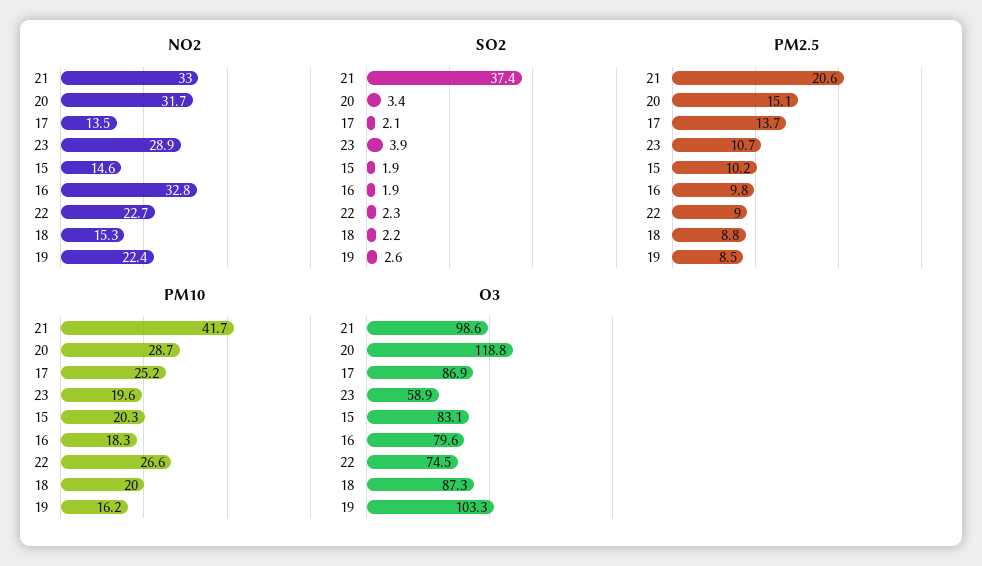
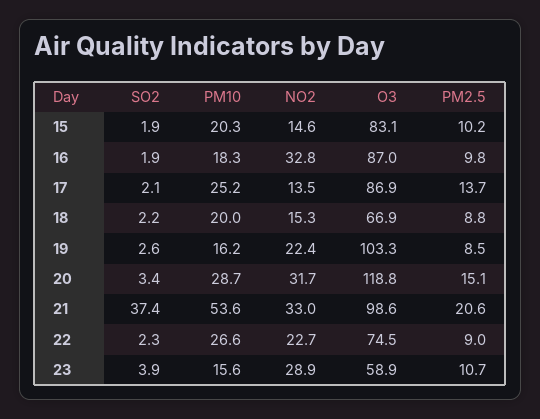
  {
    "NO2": {
      "21": 33,
      "20": 31.7,
      "17": 13.5,
      "23": 28.9,
      "15": 14.6,
      "16": 32.8,
      "22": 22.7,
      "18": 15.3,
      "19": 22.4
    },
    "SO2": {
      "21": 37.4,
      "20": 3.4,
      "17": 2.1,
      "23": 3.9,
      "15": 1.9,
      "16": 1.9,
      "22": 2.3,
      "18": 2.2,
      "19": 2.6
    },
    "PM2.5": {
      "21": 20.6,
      "20": 15.1,
      "17": 13.7,
      "23": 10.7,
      "15": 10.2,
      "16": 9.8,
      "22": 9,
      "18": 8.8,
      "19": 8.5
    },
    "PM10": {
-     "21": 41.7,
+     "21": 53.6,
      "20": 28.7,
      "17": 25.2,
-     "23": 19.6,
+     "23": 15.6,
      "15": 20.3,
      "16": 18.3,
      "22": 26.6,
      "18": 20,
      "19": 16.2
    },
    "O3": {
      "21": 98.6,
      "20": 118.8,
      "17": 86.9,
      "23": 58.9,
      "15": 83.1,
-     "16": 79.6,
+     "16": 87,
      "22": 74.5,
-     "18": 87.3,
+     "18": 66.9,
      "19": 103.3
    }
  }

